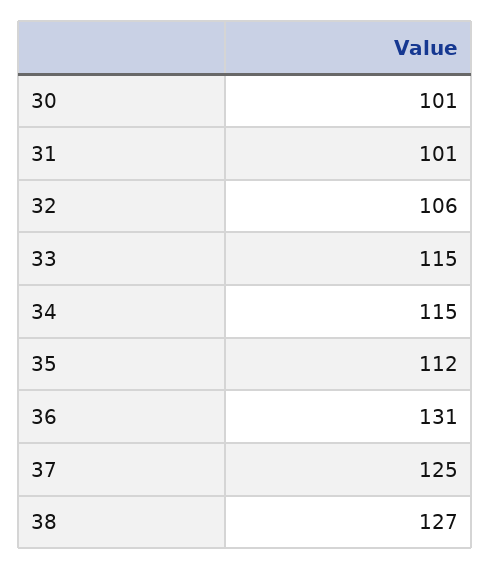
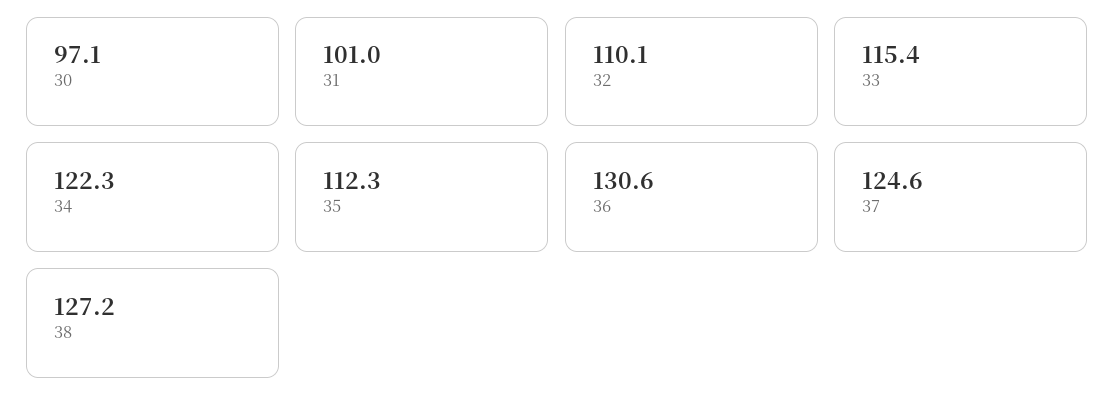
  {
-   "30": 101,
+   "30": 97.1,
    "31": 101,
-   "32": 106,
+   "32": 110.1,
    "33": 115.4,
-   "34": 115,
+   "34": 122.3,
    "35": 112.3,
    "36": 130.6,
    "37": 124.6,
    "38": 127.2
  }

